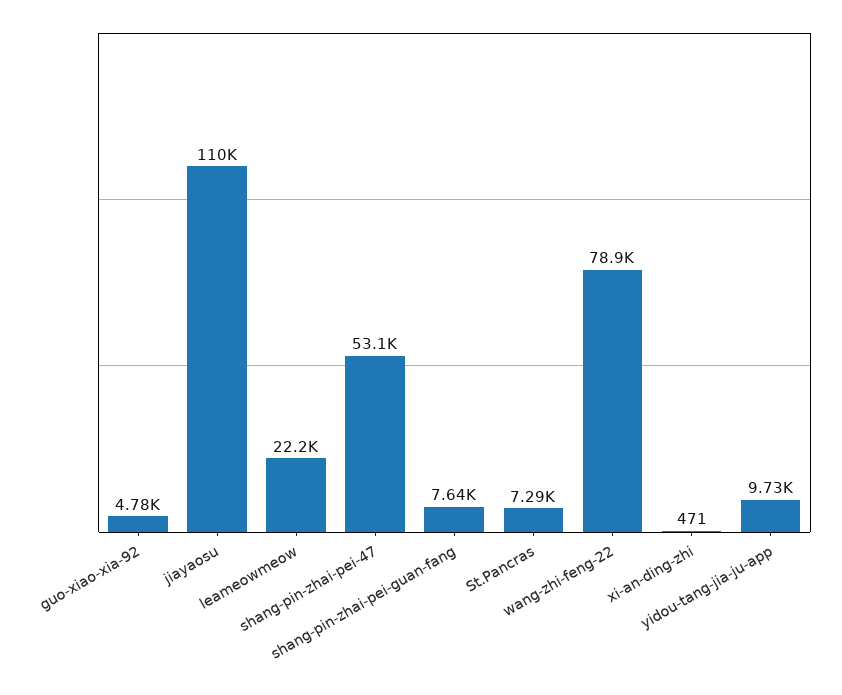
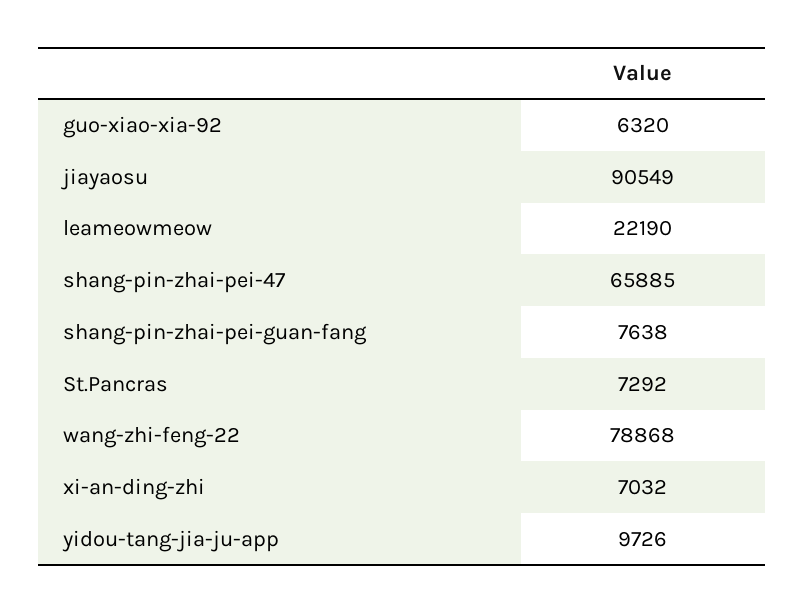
  {
-   "guo-xiao-xia-92": 4780,
+   "guo-xiao-xia-92": 6320,
-   "jiayaosu": 110000,
+   "jiayaosu": 90549,
    "leameowmeow": 22190,
-   "shang-pin-zhai-pei-47": 53100,
+   "shang-pin-zhai-pei-47": 65885,
    "shang-pin-zhai-pei-guan-fang": 7638,
    "St.Pancras": 7292,
    "wang-zhi-feng-22": 78868,
-   "xi-an-ding-zhi": 471,
+   "xi-an-ding-zhi": 7032,
    "yidou-tang-jia-ju-app": 9726
  }

